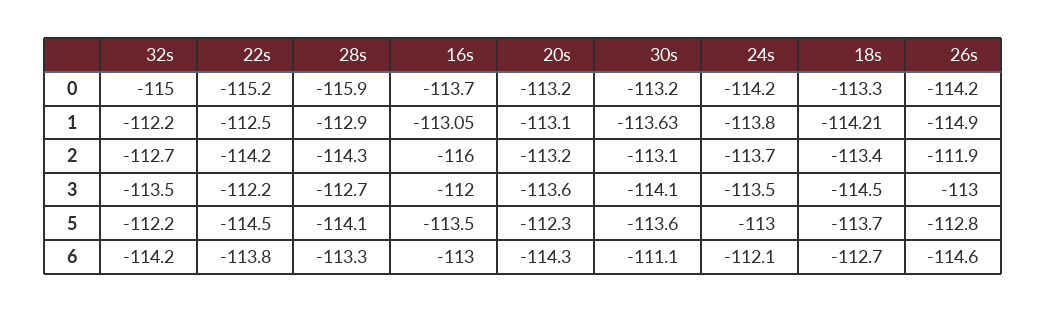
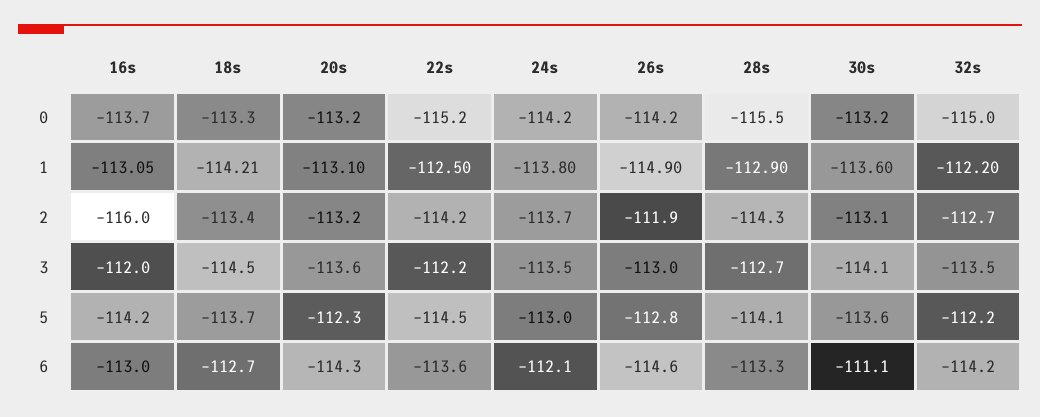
  {
    "32s": {
      "0": -115,
      "1": -112.2,
      "2": -112.7,
      "3": -113.5,
      "5": -112.2,
      "6": -114.2
    },
    "22s": {
      "0": -115.2,
      "1": -112.5,
      "2": -114.2,
      "3": -112.2,
      "5": -114.5,
-     "6": -113.8
+     "6": -113.6
    },
    "28s": {
-     "0": -115.9,
+     "0": -115.5,
      "1": -112.9,
      "2": -114.3,
      "3": -112.7,
      "5": -114.1,
      "6": -113.3
    },
    "16s": {
      "0": -113.7,
      "1": -113.05,
      "2": -116,
      "3": -112,
-     "5": -113.5,
+     "5": -114.2,
      "6": -113
    },
    "20s": {
      "0": -113.2,
      "1": -113.1,
      "2": -113.2,
      "3": -113.6,
      "5": -112.3,
      "6": -114.3
    },
    "30s": {
      "0": -113.2,
-     "1": -113.63,
+     "1": -113.6,
      "2": -113.1,
      "3": -114.1,
      "5": -113.6,
      "6": -111.1
    },
    "24s": {
      "0": -114.2,
      "1": -113.8,
      "2": -113.7,
      "3": -113.5,
      "5": -113,
      "6": -112.1
    },
    "18s": {
      "0": -113.3,
      "1": -114.21,
      "2": -113.4,
      "3": -114.5,
      "5": -113.7,
      "6": -112.7
    },
    "26s": {
      "0": -114.2,
      "1": -114.9,
      "2": -111.9,
      "3": -113,
      "5": -112.8,
      "6": -114.6
    }
  }

